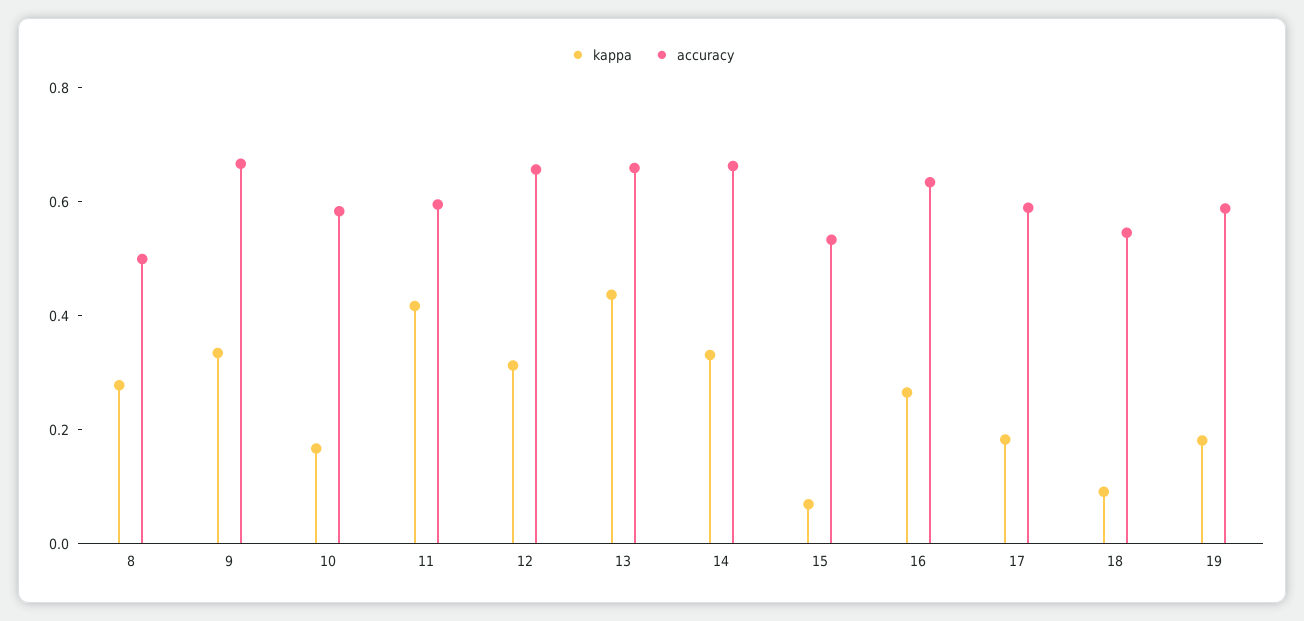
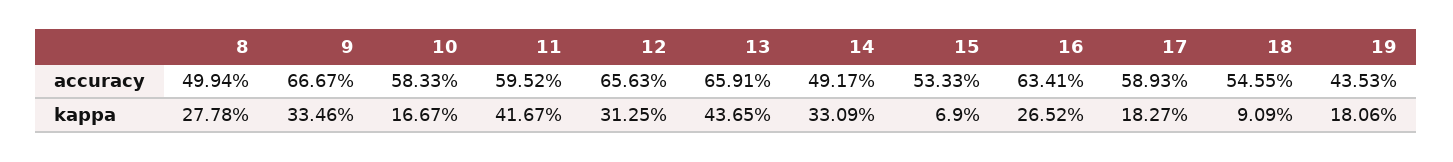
  {
    "kappa": {
      "8": 0.2778,
      "9": 0.3346,
      "10": 0.1667,
      "11": 0.4167,
      "12": 0.3125,
      "13": 0.4365,
      "14": 0.3309,
      "15": 0.069,
      "16": 0.2652,
      "17": 0.1827,
      "18": 0.0909,
      "19": 0.1806
    },
    "accuracy": {
      "8": 0.4994,
      "9": 0.6667,
      "10": 0.5833,
      "11": 0.5952,
      "12": 0.6563,
      "13": 0.6591,
-     "14": 0.65,
+     "14": 0.4917,
      "15": 0.5333,
      "16": 0.6341,
      "17": 0.5893,
      "18": 0.5455,
-     "19": 0.6
+     "19": 0.4353
    }
  }

